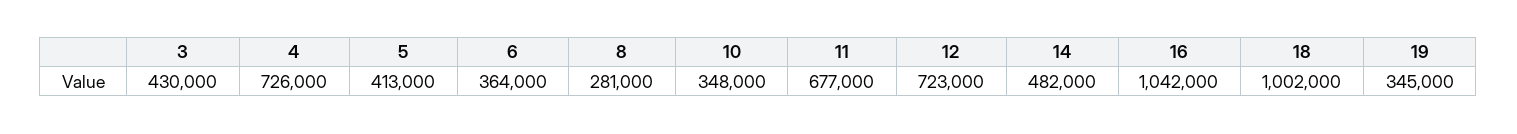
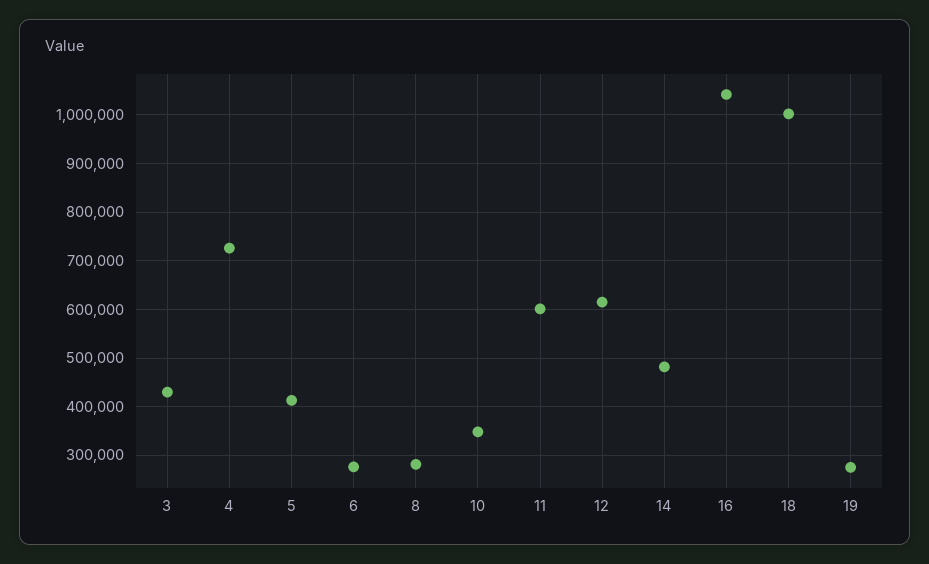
  {
    "3": 430000,
    "4": 726000,
    "5": 413000,
-   "6": 364000,
+   "6": 280000,
    "8": 281000,
    "10": 348000,
-   "11": 677000,
+   "11": 600000,
-   "12": 723000,
+   "12": 620000,
    "14": 482000,
    "16": 1042000,
    "18": 1002000,
-   "19": 345000
+   "19": 280000
  }

